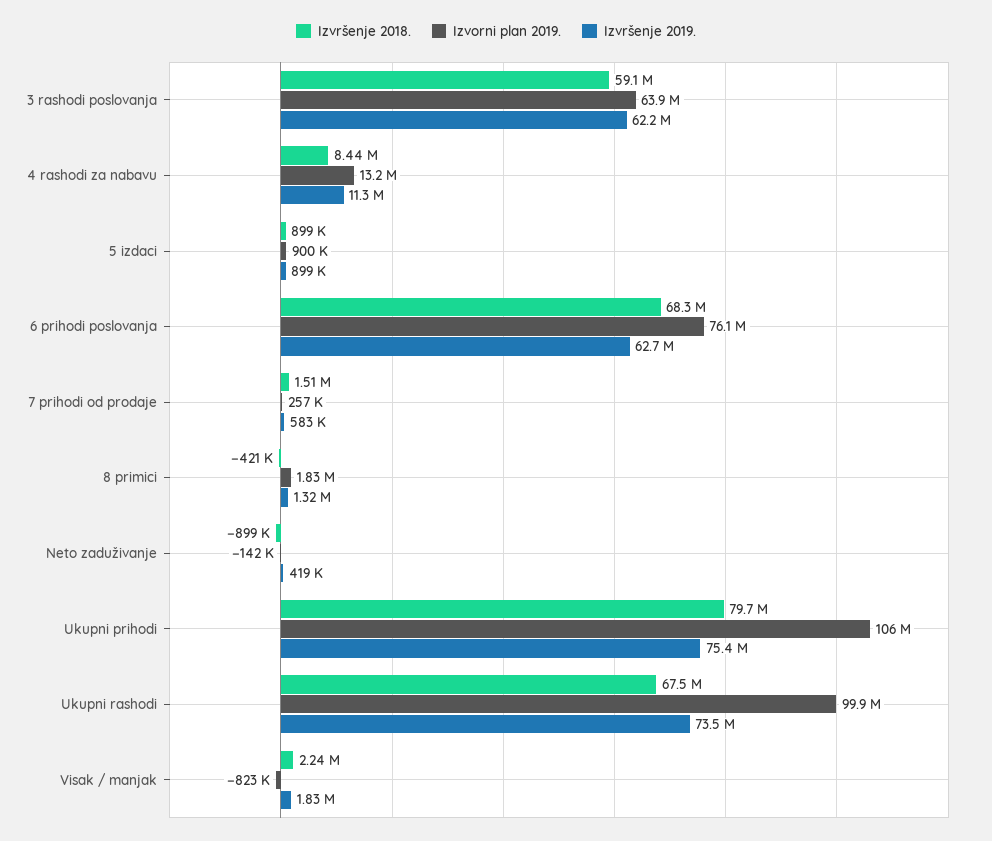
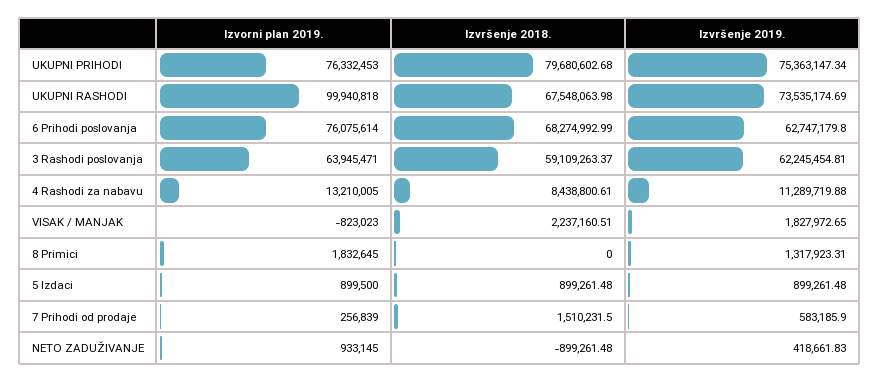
  {
    "Izvršenje 2018.": {
      "3 rashodi poslovanja": 59109263.37,
      "4 rashodi za nabavu": 8438800.61,
      "5 izdaci": 899261.48,
      "6 prihodi poslovanja": 68274992.99,
      "7 prihodi od prodaje": 1510231.5,
-     "8 primici": -421000,
+     "8 primici": 0,
      "Neto zaduživanje": -899261.48,
      "Ukupni prihodi": 79680602.68,
      "Ukupni rashodi": 67548063.98,
      "Visak / manjak": 2237160.51
    },
    "Izvorni plan 2019.": {
      "3 rashodi poslovanja": 63945471,
      "4 rashodi za nabavu": 13210005,
      "5 izdaci": 899500,
      "6 prihodi poslovanja": 76075614,
      "7 prihodi od prodaje": 256839,
      "8 primici": 1832645,
-     "Neto zaduživanje": -142000,
+     "Neto zaduživanje": 933145,
-     "Ukupni prihodi": 106000000,
+     "Ukupni prihodi": 76332453,
      "Ukupni rashodi": 99940818,
      "Visak / manjak": -823023
    },
    "Izvršenje 2019.": {
      "3 rashodi poslovanja": 62245454.81,
      "4 rashodi za nabavu": 11289719.88,
      "5 izdaci": 899261.48,
      "6 prihodi poslovanja": 62747179.8,
      "7 prihodi od prodaje": 583185.9,
      "8 primici": 1317923.31,
      "Neto zaduživanje": 418661.83,
      "Ukupni prihodi": 75363147.34,
      "Ukupni rashodi": 73535174.69,
      "Visak / manjak": 1827972.65
    }
  }

